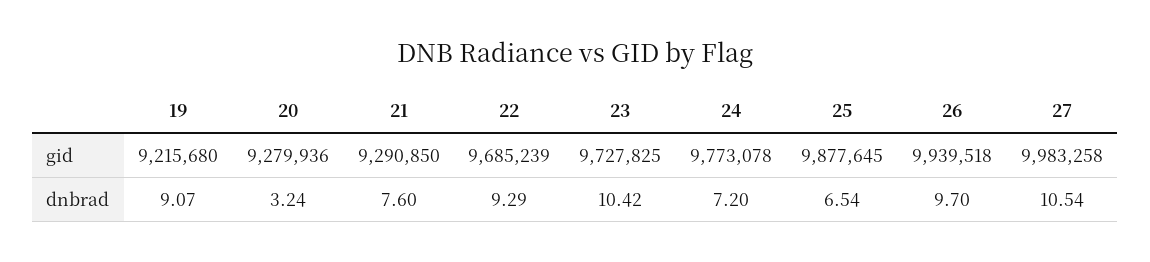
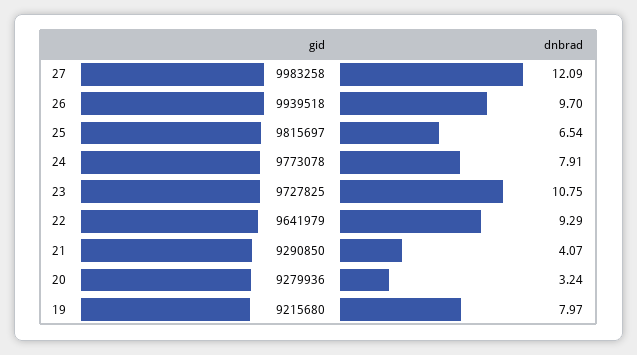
  {
    "19": {
      "gid": 9215680,
-     "dnbrad": 9.07
+     "dnbrad": 7.97
    },
    "20": {
      "gid": 9279936,
      "dnbrad": 3.24
    },
    "21": {
      "gid": 9290850,
-     "dnbrad": 7.6
+     "dnbrad": 4.07
    },
    "22": {
-     "gid": 9685239,
+     "gid": 9641979,
      "dnbrad": 9.29
    },
    "23": {
      "gid": 9727825,
-     "dnbrad": 10.42
+     "dnbrad": 10.75
    },
    "24": {
      "gid": 9773078,
-     "dnbrad": 7.2
+     "dnbrad": 7.91
    },
    "25": {
-     "gid": 9877645,
+     "gid": 9815697,
      "dnbrad": 6.54
    },
    "26": {
      "gid": 9939518,
      "dnbrad": 9.7
    },
    "27": {
      "gid": 9983258,
-     "dnbrad": 10.54
+     "dnbrad": 12.09
    }
  }

